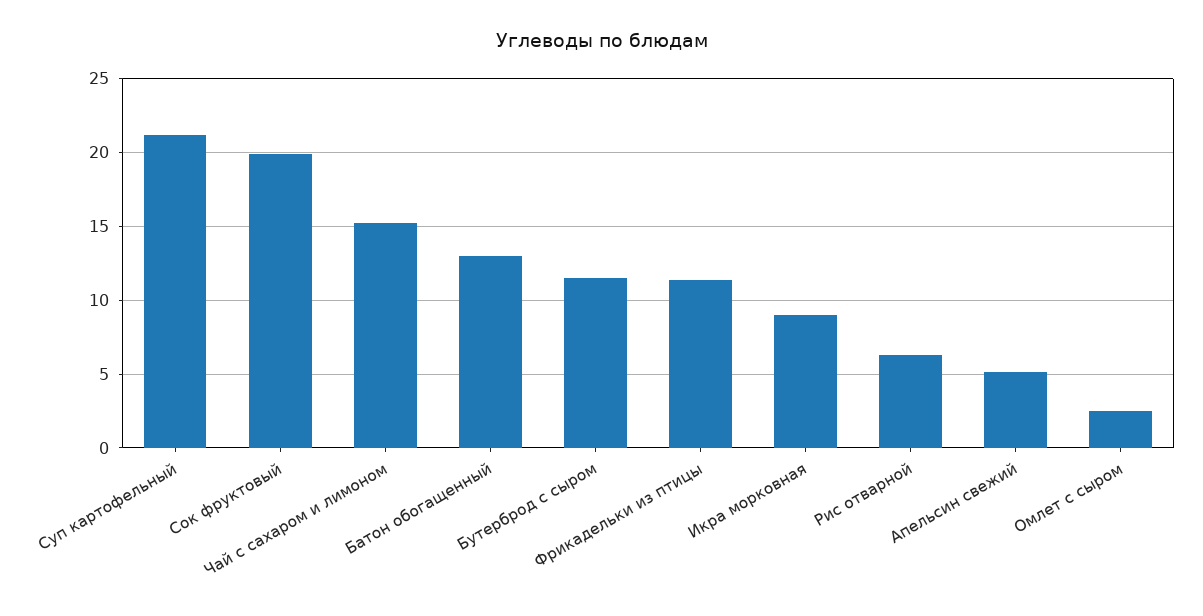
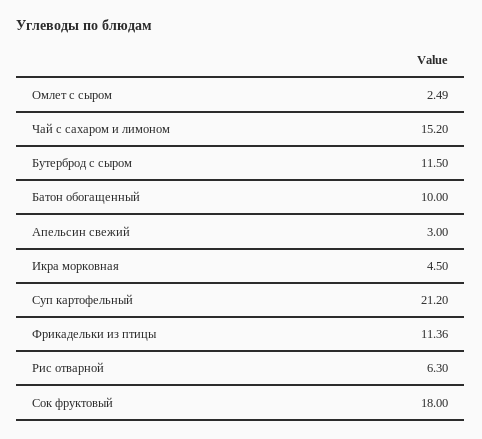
  {
    "Суп картофельный": 21.2,
-   "Сок фруктовый": 20,
+   "Сок фруктовый": 18,
    "Чай с сахаром и лимоном": 15.2,
-   "Батон обогащенный": 13,
+   "Батон обогащенный": 10,
    "Бутерброд с сыром": 11.5,
    "Фрикадельки из птицы": 11.36,
-   "Икра морковная": 9,
+   "Икра морковная": 4.5,
    "Рис отварной": 6.3,
-   "Апельсин свежий": 5,
+   "Апельсин свежий": 3,
    "Омлет с сыром": 2.49
  }

